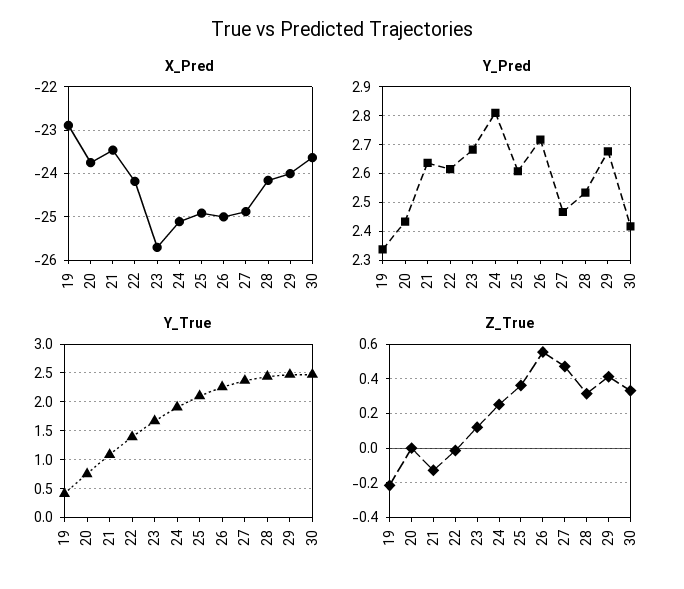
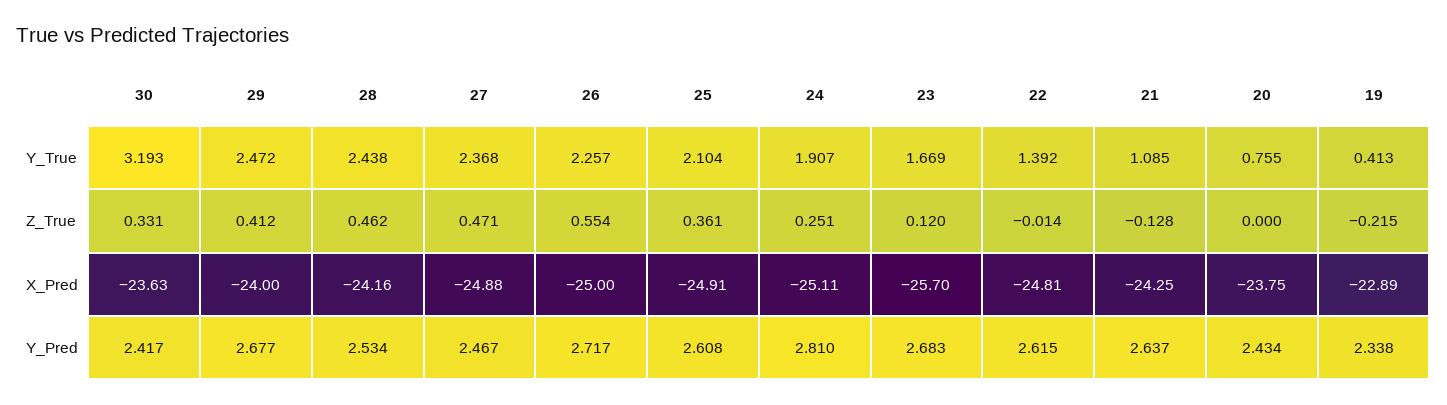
  {
    "X_Pred": {
      "19": -22.89,
      "20": -23.75,
-     "21": -23.4,
+     "21": -24.25,
-     "22": -24.2,
+     "22": -24.81,
      "23": -25.7,
      "24": -25.11,
      "25": -24.91,
      "26": -25,
      "27": -24.88,
      "28": -24.16,
      "29": -24,
      "30": -23.63
    },
    "Y_Pred": {
      "19": 2.338,
      "20": 2.434,
      "21": 2.637,
      "22": 2.615,
      "23": 2.683,
      "24": 2.81,
      "25": 2.608,
      "26": 2.717,
      "27": 2.467,
      "28": 2.534,
      "29": 2.677,
      "30": 2.417
    },
    "Y_True": {
      "19": 0.413,
      "20": 0.755,
      "21": 1.085,
      "22": 1.392,
      "23": 1.669,
      "24": 1.907,
      "25": 2.104,
      "26": 2.257,
      "27": 2.368,
      "28": 2.438,
      "29": 2.472,
-     "30": 2.5
+     "30": 3.193
    },
    "Z_True": {
      "19": -0.215,
      "20": 0,
      "21": -0.128,
      "22": -0.014,
      "23": 0.12,
      "24": 0.251,
      "25": 0.361,
      "26": 0.554,
      "27": 0.471,
-     "28": 0.3,
+     "28": 0.462,
      "29": 0.412,
      "30": 0.331
    }
  }

